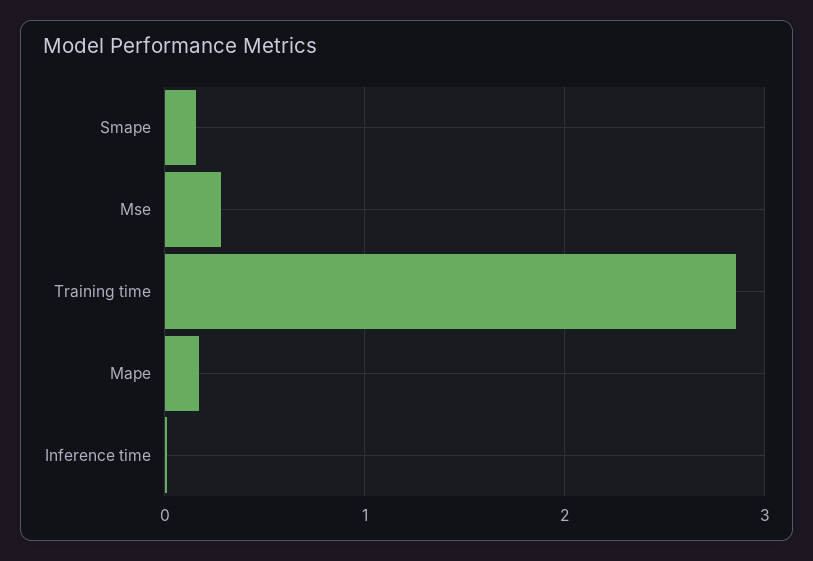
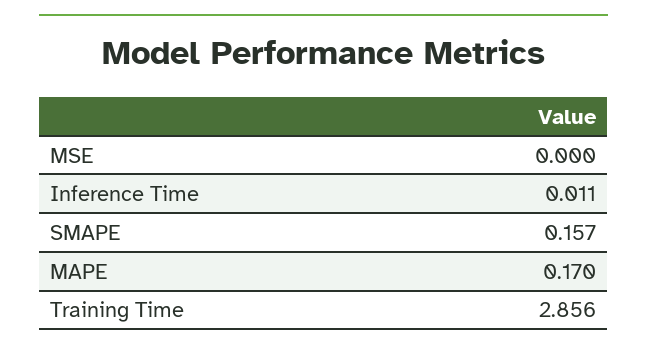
  {
    "Smape": 0.157,
-   "Mse": 0.3,
+   "Mse": 0,
    "Training time": 2.856,
    "Mape": 0.17,
    "Inference time": 0.011
  }

